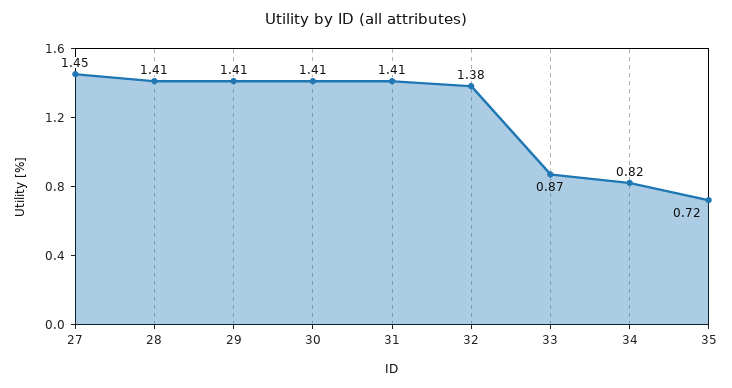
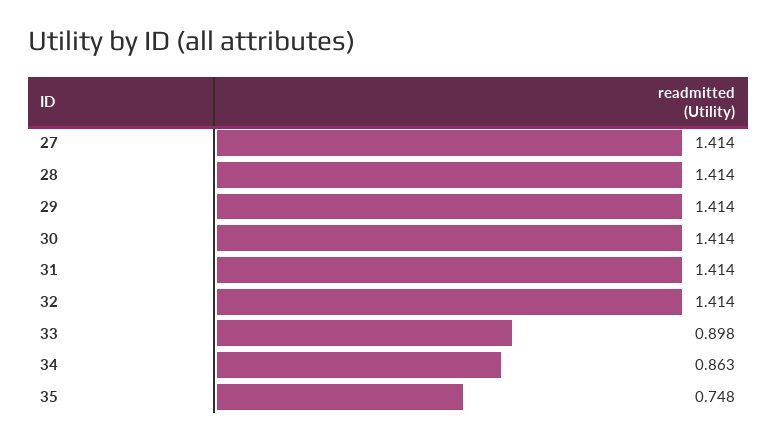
  {
-   "27": 1.45,
+   "27": 1.414,
    "28": 1.414,
    "29": 1.414,
    "30": 1.414,
    "31": 1.414,
-   "32": 1.38,
+   "32": 1.414,
-   "33": 0.87,
+   "33": 0.898,
-   "34": 0.82,
+   "34": 0.863,
-   "35": 0.72
+   "35": 0.748
  }

